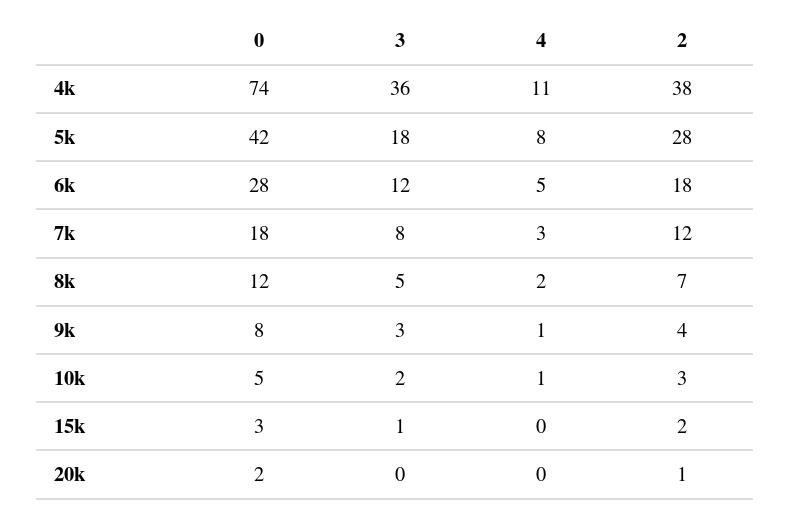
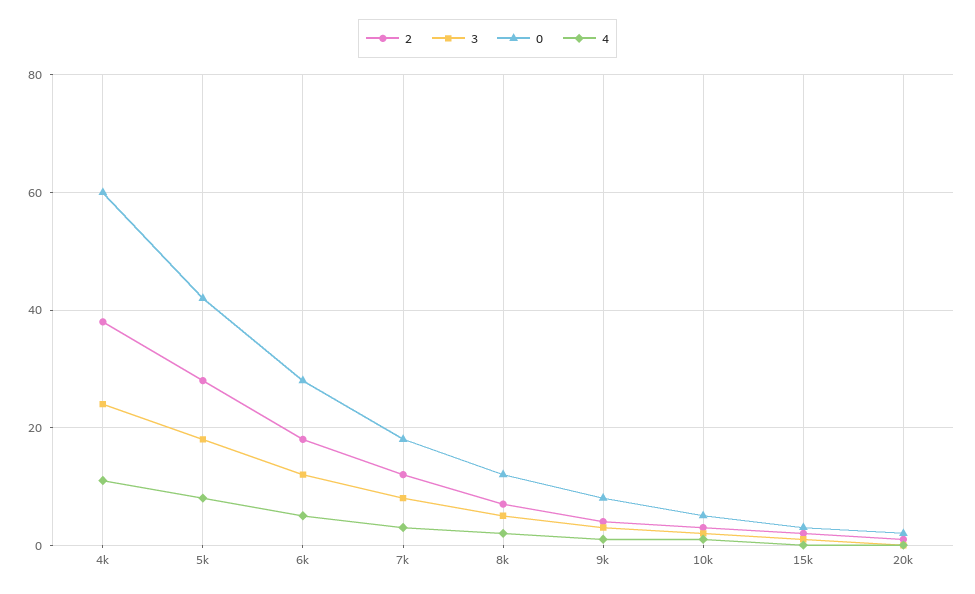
  {
    "0": {
-     "4k": 74,
+     "4k": 60,
      "5k": 42,
      "6k": 28,
      "7k": 18,
      "8k": 12,
      "9k": 8,
      "10k": 5,
      "15k": 3,
      "20k": 2
    },
    "3": {
-     "4k": 36,
+     "4k": 25,
      "5k": 18,
      "6k": 12,
      "7k": 8,
      "8k": 5,
      "9k": 3,
      "10k": 2,
      "15k": 1,
      "20k": 0
    },
    "4": {
      "4k": 11,
      "5k": 8,
      "6k": 5,
      "7k": 3,
      "8k": 2,
      "9k": 1,
      "10k": 1,
      "15k": 0,
      "20k": 0
    },
    "2": {
      "4k": 38,
      "5k": 28,
      "6k": 18,
      "7k": 12,
      "8k": 7,
      "9k": 4,
      "10k": 3,
      "15k": 2,
      "20k": 1
    }
  }

